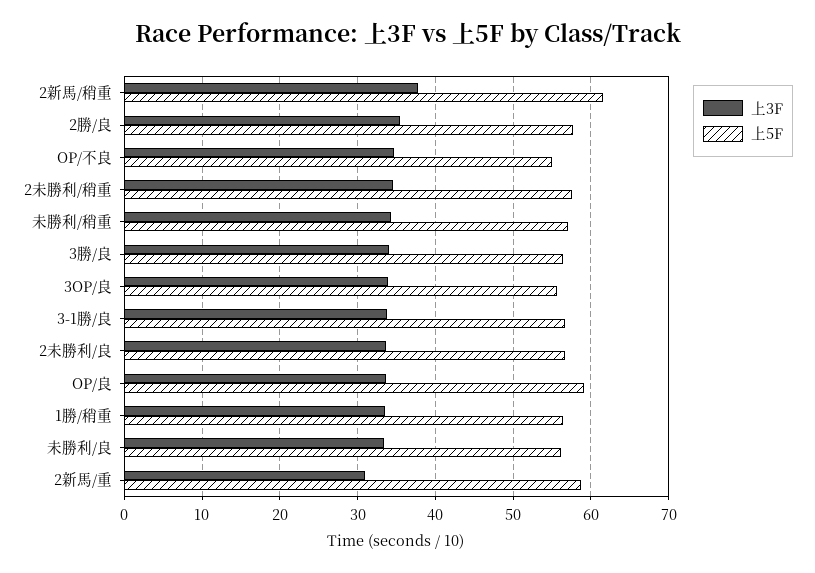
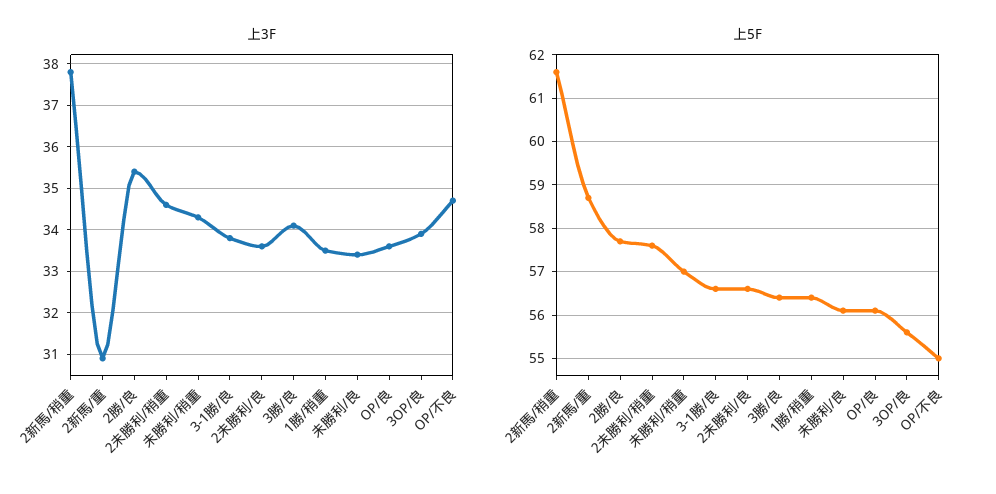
  {
    "上3F": {
      "2新馬/稍重": 38,
      "2勝/良": 35.5,
      "OP/不良": 34.5,
      "2未勝利/稍重": 34.5,
      "未勝利/稍重": 34.5,
      "3勝/良": 34,
      "3OP/良": 34,
      "3-1勝/良": 34,
      "2未勝利/良": 33.5,
      "OP/良": 33.5,
      "1勝/稍重": 33.5,
      "未勝利/良": 33.5,
      "2新馬/重": 31
    },
    "上5F": {
      "2新馬/稍重": 61.5,
      "2勝/良": 57.5,
      "OP/不良": 55,
      "2未勝利/稍重": 57.5,
      "未勝利/稍重": 57,
      "3勝/良": 56.5,
      "3OP/良": 55.5,
      "3-1勝/良": 56.5,
      "2未勝利/良": 56.5,
-     "OP/良": 59,
+     "OP/良": 56,
      "1勝/稍重": 56.5,
      "未勝利/良": 56,
      "2新馬/重": 58.5
    }
  }

